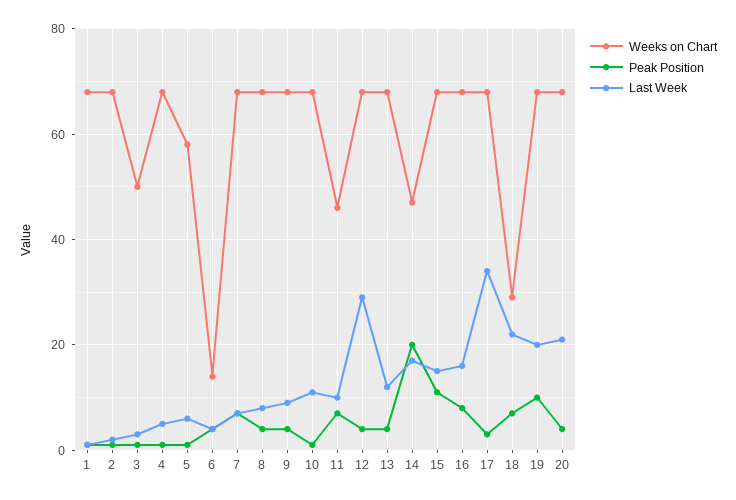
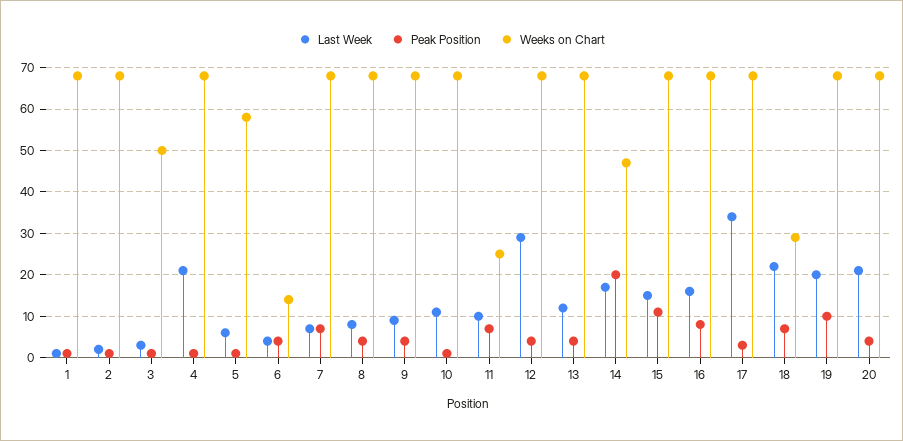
  {
    "Weeks on Chart": {
      "1": 70,
      "2": 70,
      "3": 50,
      "4": 70,
      "5": 60,
      "6": 15,
      "7": 70,
      "8": 70,
      "9": 70,
      "10": 70,
-     "11": 45,
+     "11": 25,
      "12": 70,
      "13": 70,
      "14": 45,
      "15": 70,
      "16": 70,
      "17": 70,
      "18": 30,
      "19": 70,
      "20": 70
    },
    "Peak Position": {
      "1": 0,
      "2": 0,
      "3": 0,
      "4": 0,
      "5": 0,
      "6": 5,
      "7": 5,
      "8": 5,
      "9": 5,
      "10": 0,
      "11": 5,
      "12": 5,
      "13": 5,
      "14": 20,
      "15": 10,
      "16": 10,
      "17": 5,
      "18": 5,
      "19": 10,
      "20": 5
    },
    "Last Week": {
      "1": 0,
      "2": 0,
      "3": 5,
-     "4": 5,
+     "4": 20,
      "5": 5,
      "6": 5,
      "7": 5,
      "8": 10,
      "9": 10,
      "10": 10,
      "11": 10,
      "12": 30,
      "13": 10,
      "14": 15,
      "15": 15,
      "16": 15,
      "17": 35,
      "18": 20,
      "19": 20,
      "20": 20
    }
  }

